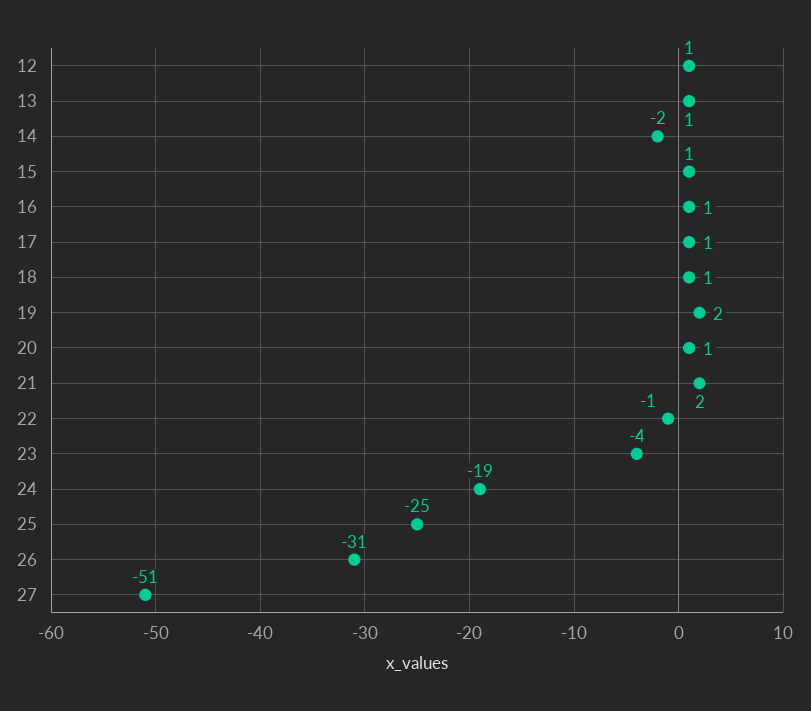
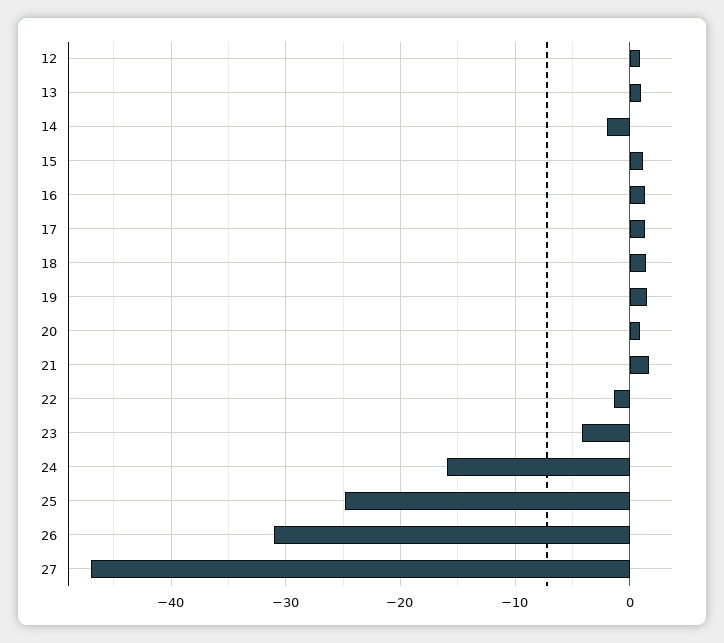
  {
    "12": 1,
    "13": 1,
    "14": -2,
    "15": 1,
    "16": 1,
    "17": 1,
    "18": 1,
    "19": 2,
    "20": 1,
    "21": 2,
    "22": -1,
    "23": -4,
-   "24": -19,
+   "24": -16,
    "25": -25,
    "26": -31,
-   "27": -51
+   "27": -47
  }

